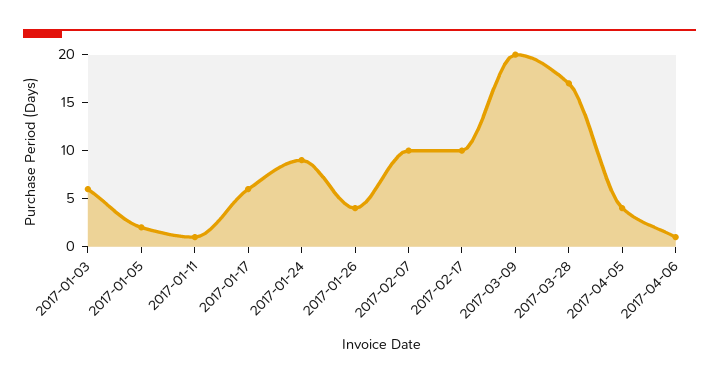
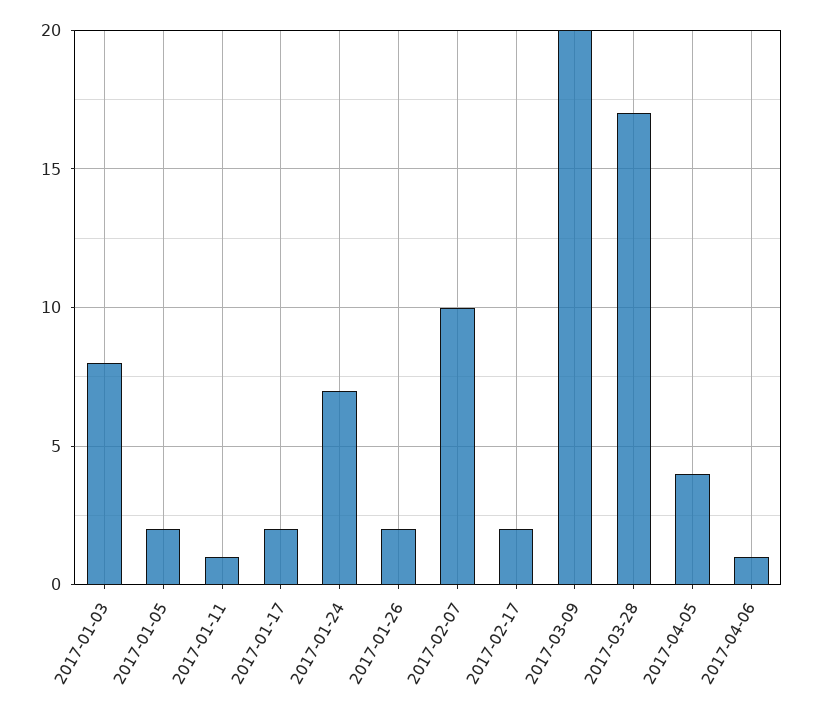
  {
-   "2017-01-03": 6,
+   "2017-01-03": 8,
    "2017-01-05": 2,
    "2017-01-11": 1,
-   "2017-01-17": 6,
+   "2017-01-17": 2,
-   "2017-01-24": 9,
+   "2017-01-24": 7,
-   "2017-01-26": 4,
+   "2017-01-26": 2,
    "2017-02-07": 10,
-   "2017-02-17": 10,
+   "2017-02-17": 2,
    "2017-03-09": 20,
    "2017-03-28": 17,
    "2017-04-05": 4,
    "2017-04-06": 1
  }

